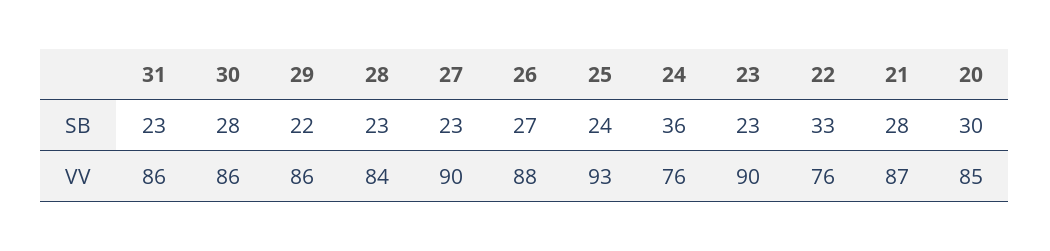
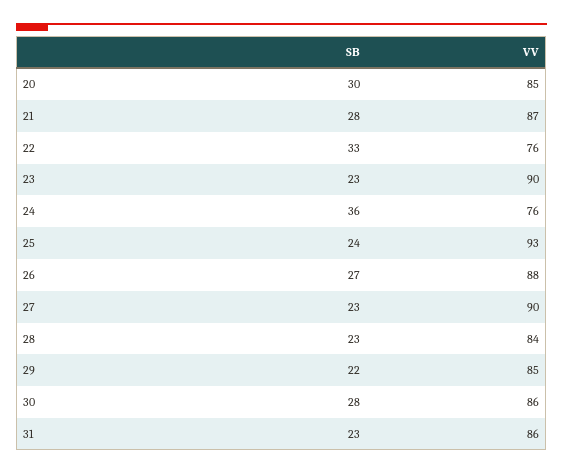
  {
    "31": {
      "SB": 23,
      "VV": 86
    },
    "30": {
      "SB": 28,
      "VV": 86
    },
    "29": {
      "SB": 22,
-     "VV": 86
+     "VV": 85
    },
    "28": {
      "SB": 23,
      "VV": 84
    },
    "27": {
      "SB": 23,
      "VV": 90
    },
    "26": {
      "SB": 27,
      "VV": 88
    },
    "25": {
      "SB": 24,
      "VV": 93
    },
    "24": {
      "SB": 36,
      "VV": 76
    },
    "23": {
      "SB": 23,
      "VV": 90
    },
    "22": {
      "SB": 33,
      "VV": 76
    },
    "21": {
      "SB": 28,
      "VV": 87
    },
    "20": {
      "SB": 30,
      "VV": 85
    }
  }

